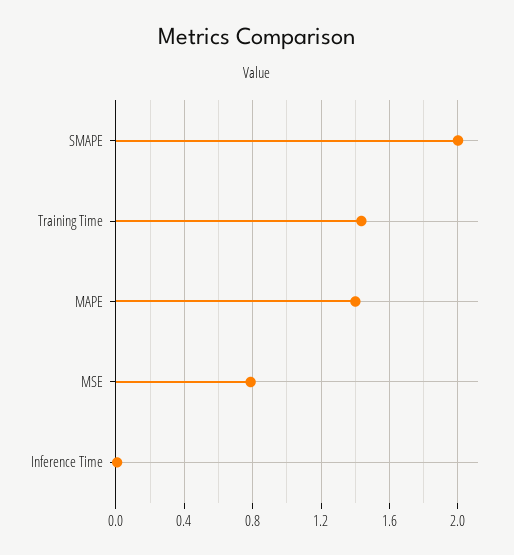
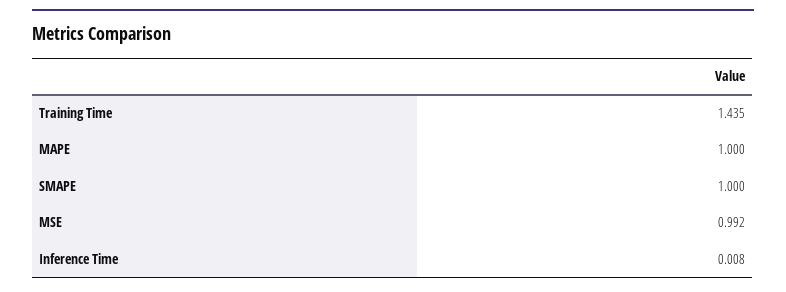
  {
-   "SMAPE": 2,
+   "SMAPE": 1,
    "Training Time": 1.435,
-   "MAPE": 1.4,
+   "MAPE": 1,
-   "MSE": 0.8,
+   "MSE": 0.992,
    "Inference Time": 0.008
  }

